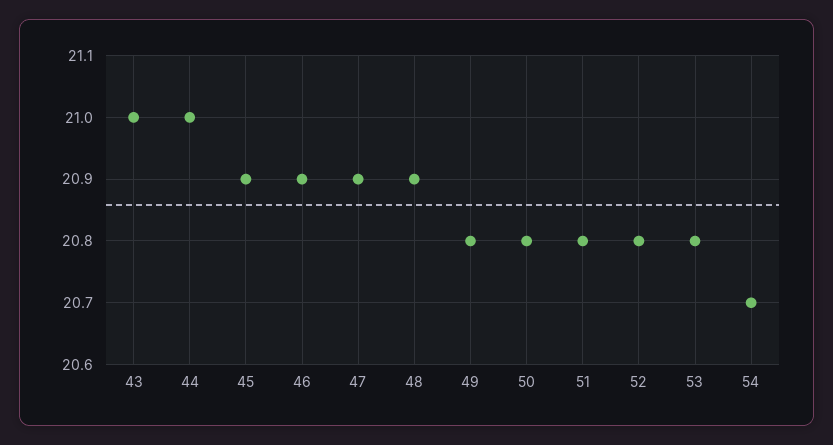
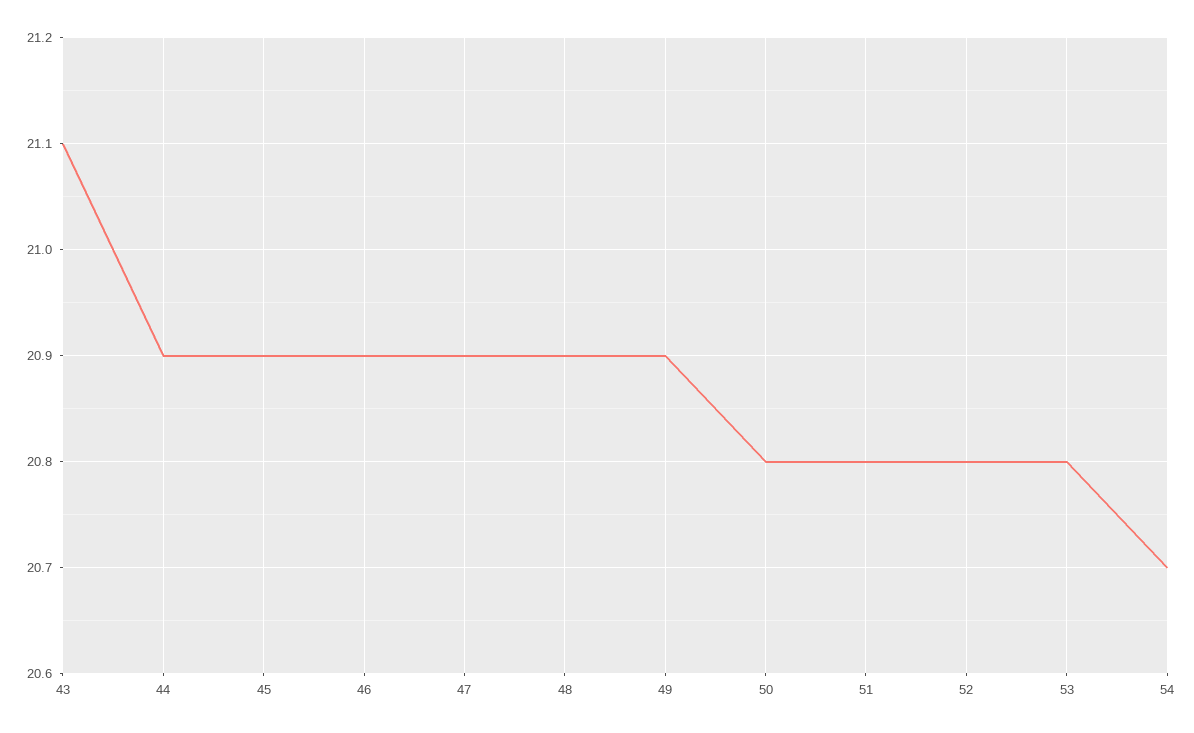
  {
-   "43": 21,
+   "43": 21.1,
-   "44": 21,
+   "44": 20.9,
    "45": 20.9,
    "46": 20.9,
    "47": 20.9,
    "48": 20.9,
-   "49": 20.8,
+   "49": 20.9,
    "50": 20.8,
    "51": 20.8,
    "52": 20.8,
    "53": 20.8,
    "54": 20.7
  }

